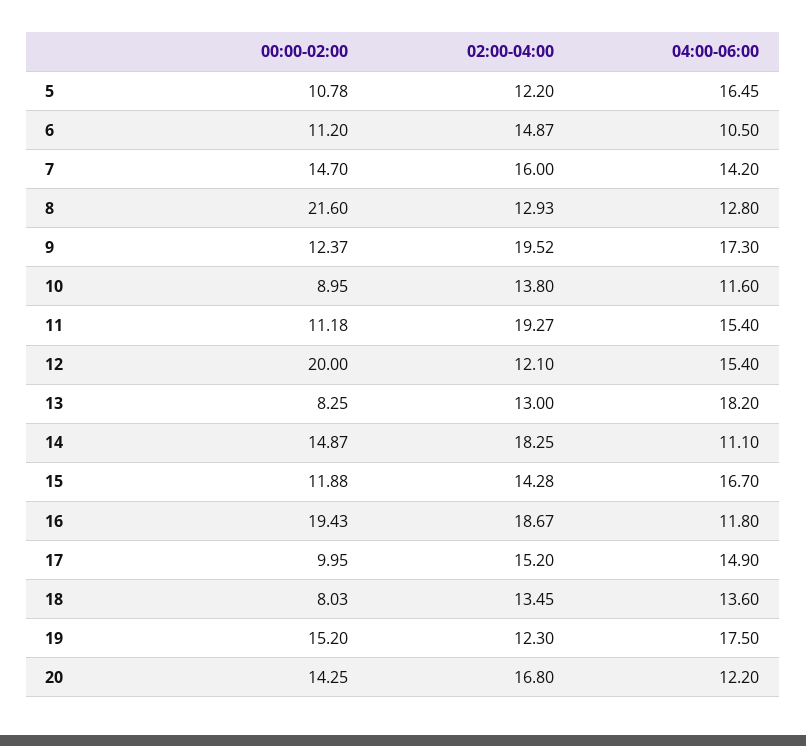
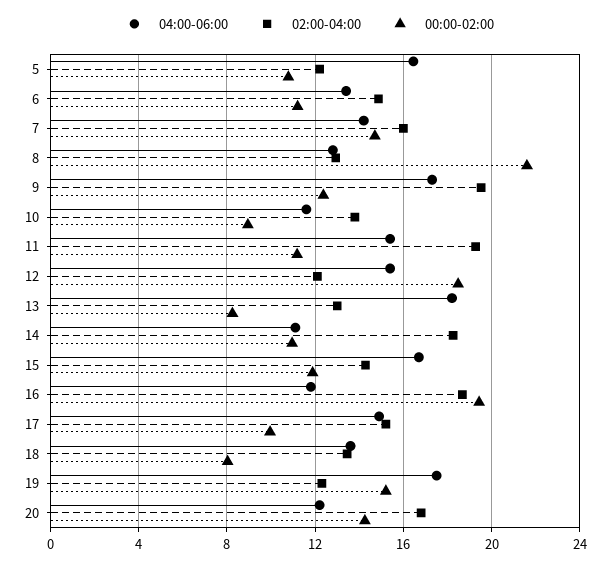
  {
    "00:00-02:00": {
      "5": 10.78,
      "6": 11.2,
      "7": 14.7,
      "8": 21.6,
      "9": 12.37,
      "10": 8.95,
      "11": 11.18,
-     "12": 20,
+     "12": 18.5,
      "13": 8.25,
-     "14": 14.87,
+     "14": 11,
      "15": 11.88,
      "16": 19.43,
      "17": 9.95,
      "18": 8.03,
      "19": 15.2,
      "20": 14.25
    },
    "02:00-04:00": {
      "5": 12.2,
      "6": 14.87,
      "7": 16,
      "8": 12.93,
      "9": 19.52,
      "10": 13.8,
      "11": 19.27,
      "12": 12.1,
      "13": 13,
      "14": 18.25,
      "15": 14.28,
      "16": 18.67,
      "17": 15.2,
      "18": 13.45,
      "19": 12.3,
      "20": 16.8
    },
    "04:00-06:00": {
      "5": 16.45,
-     "6": 10.5,
+     "6": 13.5,
      "7": 14.2,
      "8": 12.8,
      "9": 17.3,
      "10": 11.6,
      "11": 15.4,
      "12": 15.4,
      "13": 18.2,
      "14": 11.1,
      "15": 16.7,
      "16": 11.8,
      "17": 14.9,
      "18": 13.6,
      "19": 17.5,
      "20": 12.2
    }
  }

